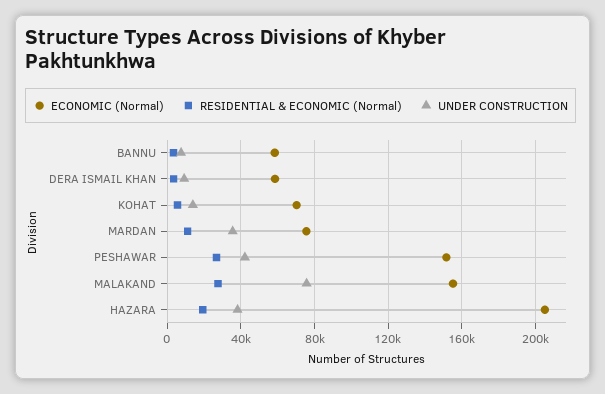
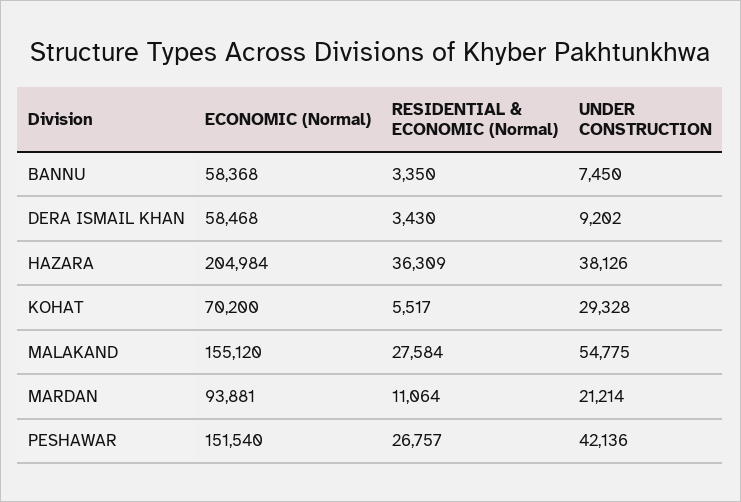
  {
    "ECONOMIC (Normal)": {
      "BANNU": 58368,
      "DERA ISMAIL KHAN": 58468,
      "KOHAT": 70200,
-     "MARDAN": 75000,
+     "MARDAN": 93881,
      "PESHAWAR": 151540,
      "MALAKAND": 155120,
      "HAZARA": 204984
    },
    "RESIDENTIAL & ECONOMIC (Normal)": {
      "BANNU": 3350,
      "DERA ISMAIL KHAN": 3430,
      "KOHAT": 5517,
      "MARDAN": 11064,
      "PESHAWAR": 26757,
      "MALAKAND": 27584,
-     "HAZARA": 20000
+     "HAZARA": 36309
    },
    "UNDER CONSTRUCTION": {
      "BANNU": 7450,
      "DERA ISMAIL KHAN": 9202,
-     "KOHAT": 15000,
+     "KOHAT": 29328,
-     "MARDAN": 35000,
+     "MARDAN": 21214,
      "PESHAWAR": 42136,
-     "MALAKAND": 75000,
+     "MALAKAND": 54775,
      "HAZARA": 38126
    }
  }

